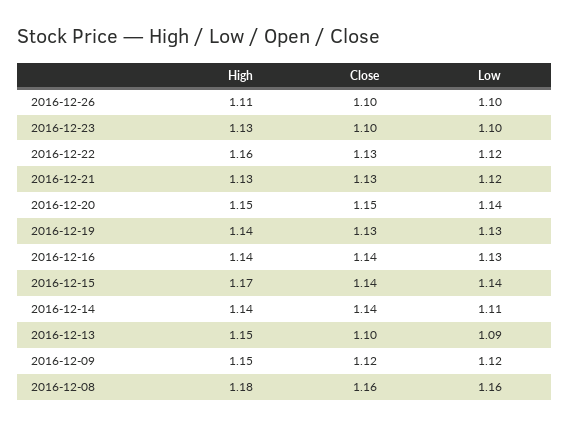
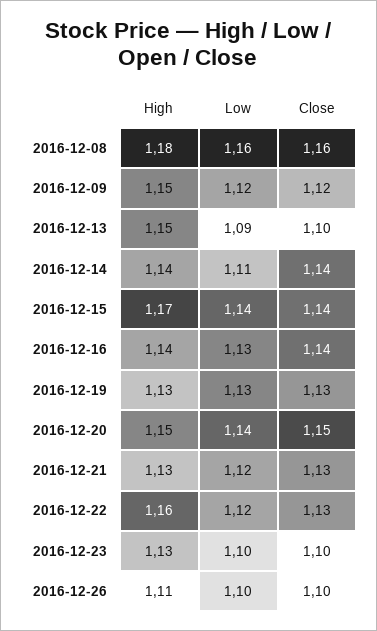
  {
    "High": {
      "2016-12-26": 1.11,
      "2016-12-23": 1.13,
      "2016-12-22": 1.16,
      "2016-12-21": 1.13,
      "2016-12-20": 1.15,
-     "2016-12-19": 1.14,
+     "2016-12-19": 1.13,
      "2016-12-16": 1.14,
      "2016-12-15": 1.17,
      "2016-12-14": 1.14,
      "2016-12-13": 1.15,
      "2016-12-09": 1.15,
      "2016-12-08": 1.18
    },
    "Close": {
      "2016-12-26": 1.1,
      "2016-12-23": 1.1,
      "2016-12-22": 1.13,
      "2016-12-21": 1.13,
      "2016-12-20": 1.15,
      "2016-12-19": 1.13,
      "2016-12-16": 1.14,
      "2016-12-15": 1.14,
      "2016-12-14": 1.14,
      "2016-12-13": 1.1,
      "2016-12-09": 1.12,
      "2016-12-08": 1.16
    },
    "Low": {
      "2016-12-26": 1.1,
      "2016-12-23": 1.1,
      "2016-12-22": 1.12,
      "2016-12-21": 1.12,
      "2016-12-20": 1.14,
      "2016-12-19": 1.13,
      "2016-12-16": 1.13,
      "2016-12-15": 1.14,
      "2016-12-14": 1.11,
      "2016-12-13": 1.09,
      "2016-12-09": 1.12,
      "2016-12-08": 1.16
    }
  }

